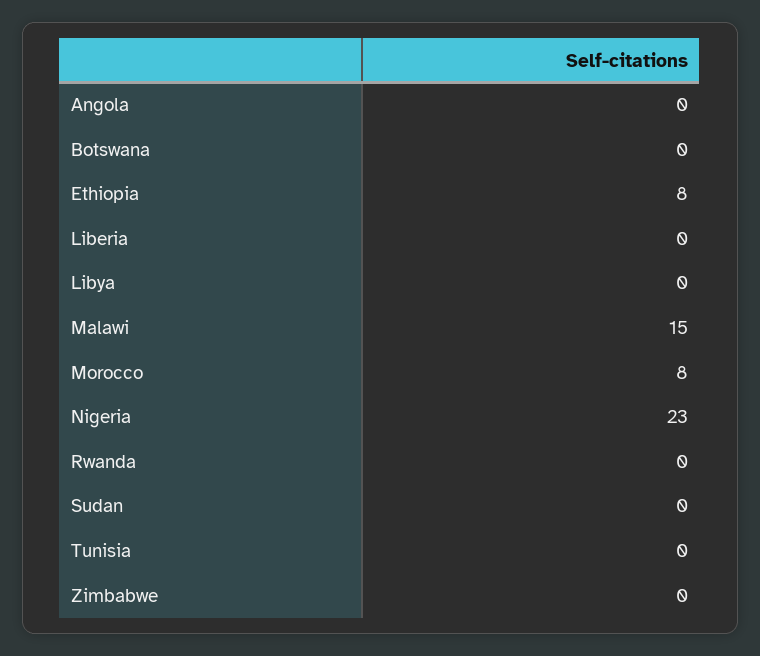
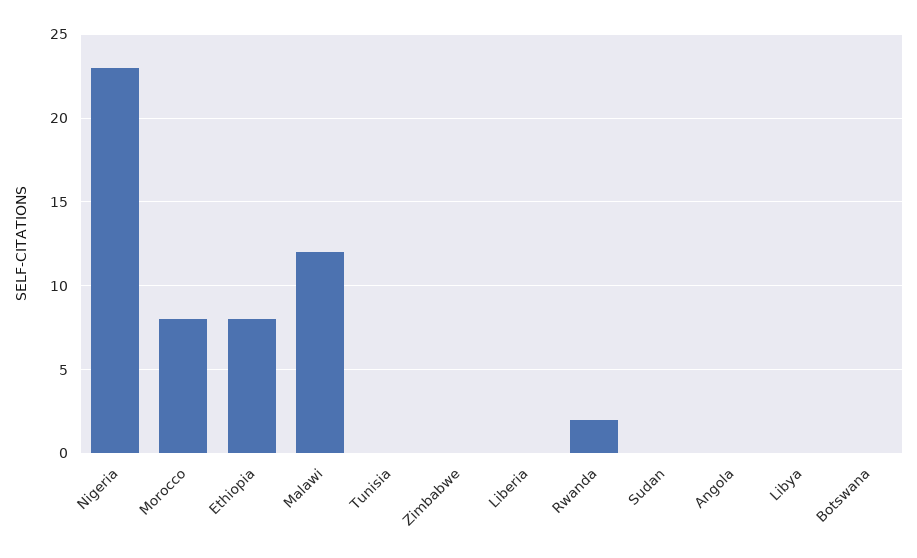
  {
    "Angola": 0,
    "Botswana": 0,
    "Ethiopia": 8,
    "Liberia": 0,
    "Libya": 0,
-   "Malawi": 15,
+   "Malawi": 12,
    "Morocco": 8,
    "Nigeria": 23,
-   "Rwanda": 0,
+   "Rwanda": 2,
    "Sudan": 0,
    "Tunisia": 0,
    "Zimbabwe": 0
  }

